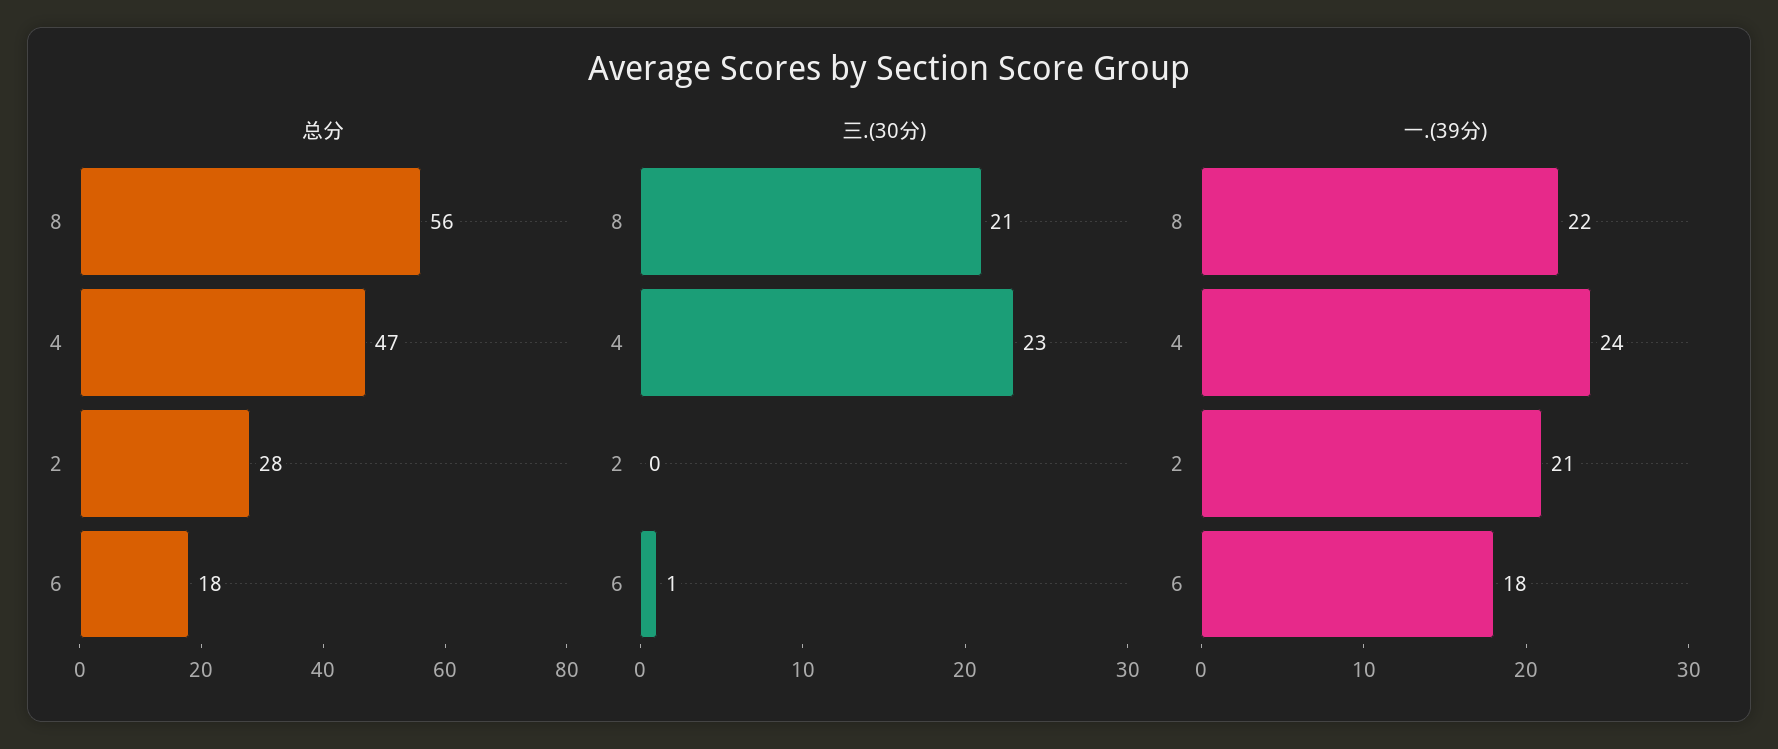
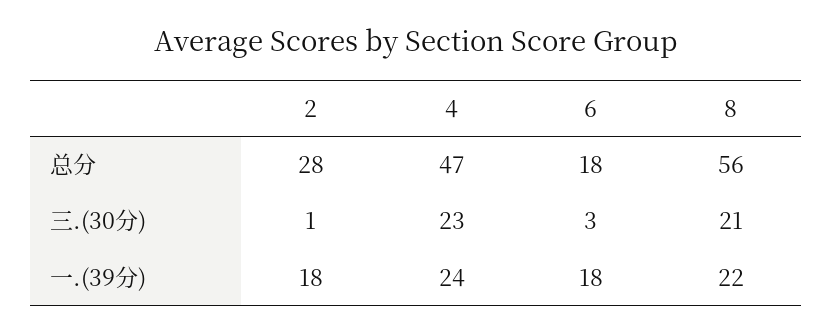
  {
    "总分": {
      "8": 56,
      "4": 47,
      "2": 28,
      "6": 18
    },
    "三.(30分)": {
      "8": 21,
      "4": 23,
-     "2": 0,
+     "2": 1,
-     "6": 1
+     "6": 3
    },
    "一.(39分)": {
      "8": 22,
      "4": 24,
-     "2": 21,
+     "2": 18,
      "6": 18
    }
  }

